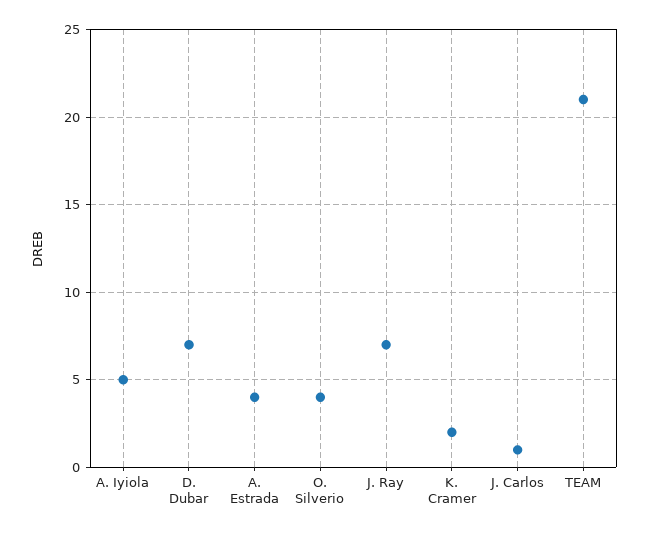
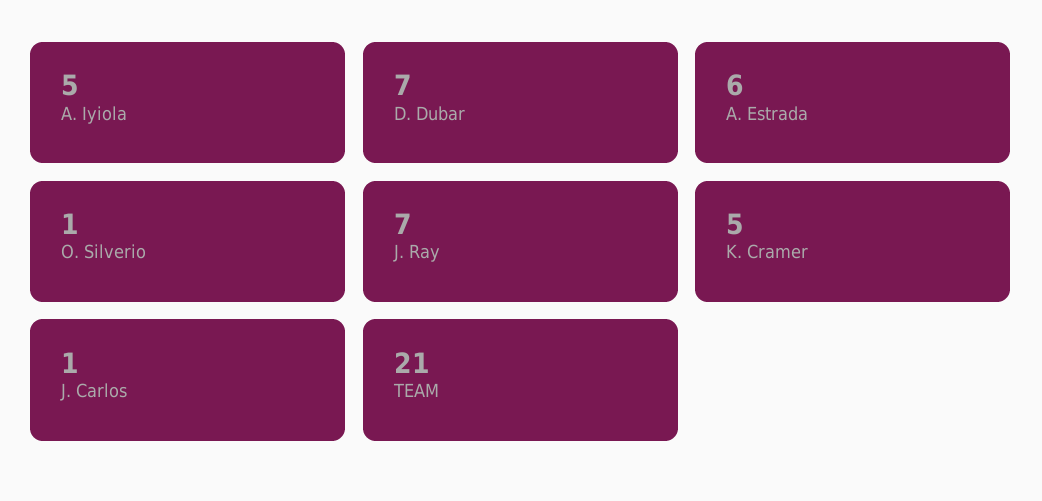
  {
    "A. Iyiola": 5,
    "D. Dubar": 7,
-   "A. Estrada": 4,
+   "A. Estrada": 6,
-   "O. Silverio": 4,
+   "O. Silverio": 1,
    "J. Ray": 7,
-   "K. Cramer": 2,
+   "K. Cramer": 5,
    "J. Carlos": 1,
    "TEAM": 21
  }

